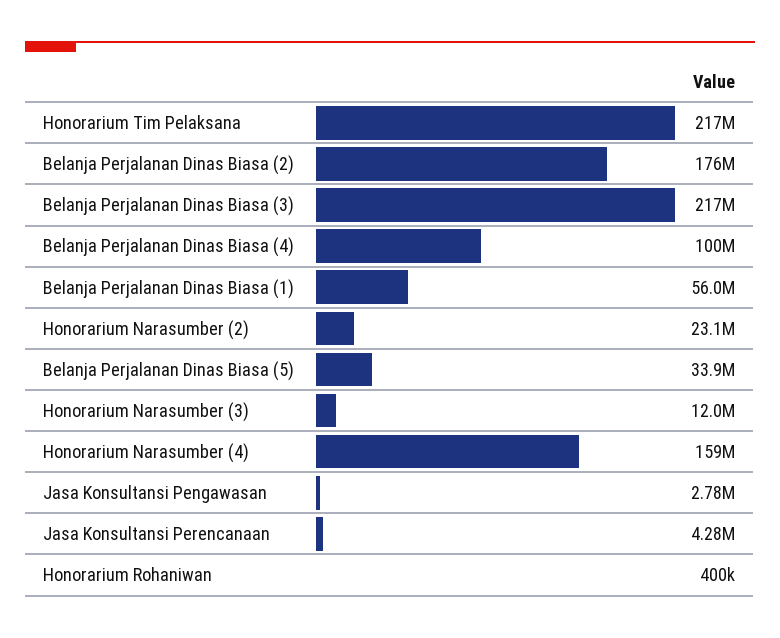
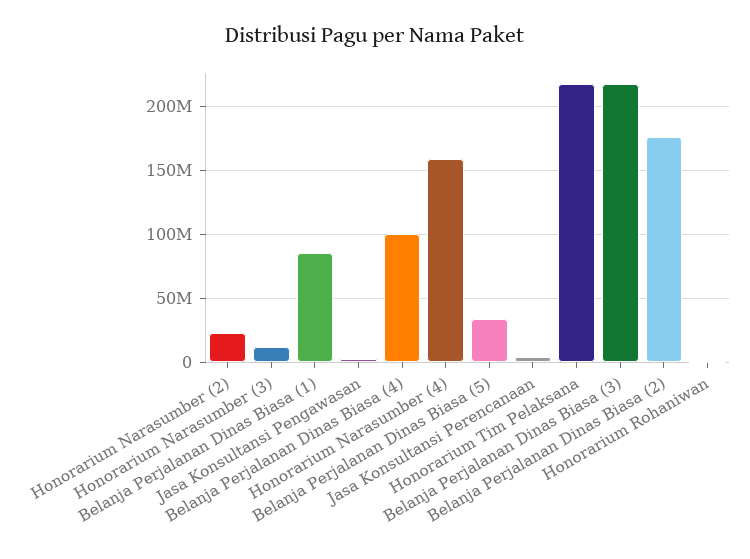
  {
    "Honorarium Tim Pelaksana": 217000000,
    "Belanja Perjalanan Dinas Biasa (2)": 176000000,
    "Belanja Perjalanan Dinas Biasa (3)": 217000000,
    "Belanja Perjalanan Dinas Biasa (4)": 100000000,
-   "Belanja Perjalanan Dinas Biasa (1)": 56000000,
+   "Belanja Perjalanan Dinas Biasa (1)": 85000000,
    "Honorarium Narasumber (2)": 23100000,
    "Belanja Perjalanan Dinas Biasa (5)": 33900000,
    "Honorarium Narasumber (3)": 12000000,
    "Honorarium Narasumber (4)": 159000000,
    "Jasa Konsultansi Pengawasan": 2780000,
    "Jasa Konsultansi Perencanaan": 4280000,
    "Honorarium Rohaniwan": 400000
  }

